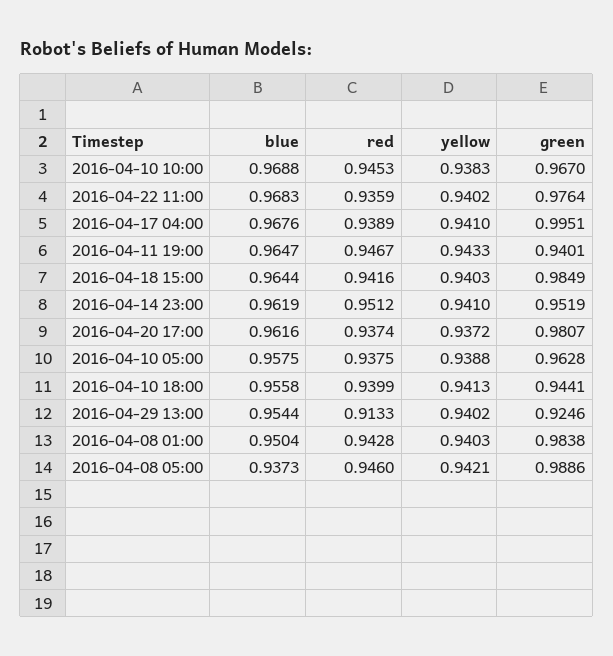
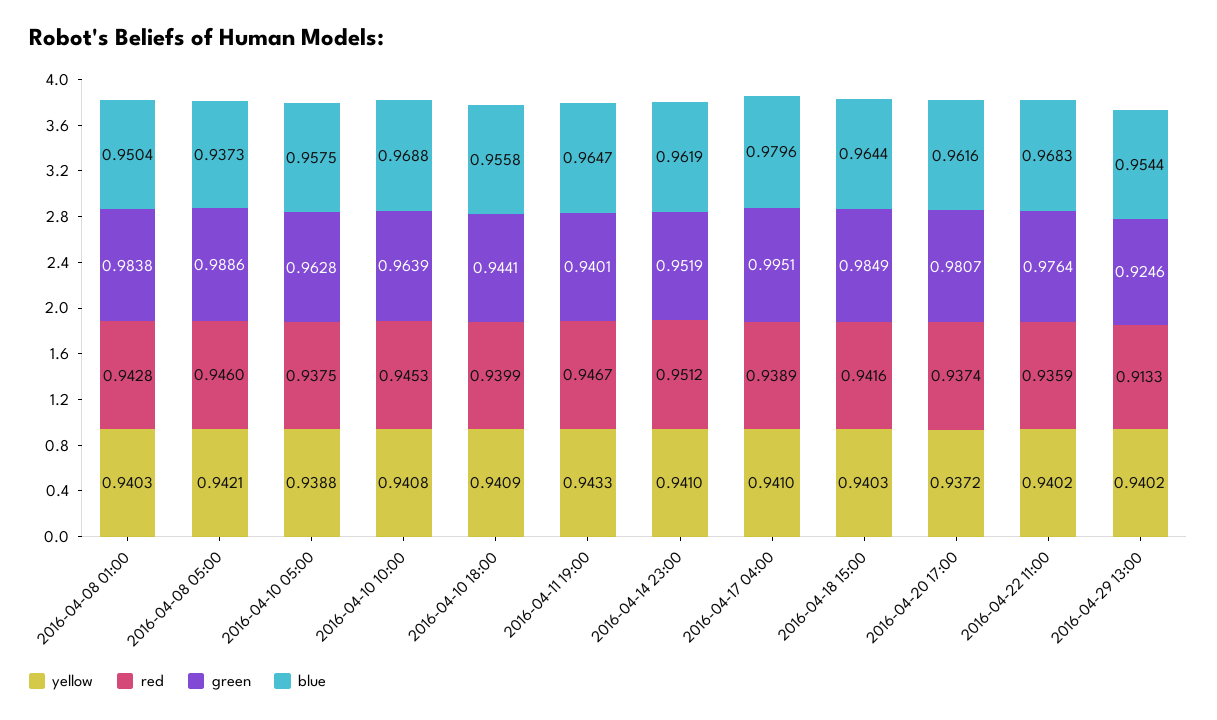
  {
    "blue": {
      "2016-04-10 10:00": 0.9688,
      "2016-04-22 11:00": 0.9683,
-     "2016-04-17 04:00": 0.9676,
+     "2016-04-17 04:00": 0.9796,
      "2016-04-11 19:00": 0.9647,
      "2016-04-18 15:00": 0.9644,
      "2016-04-14 23:00": 0.9619,
      "2016-04-20 17:00": 0.9616,
      "2016-04-10 05:00": 0.9575,
      "2016-04-10 18:00": 0.9558,
      "2016-04-29 13:00": 0.9544,
      "2016-04-08 01:00": 0.9504,
      "2016-04-08 05:00": 0.9373
    },
    "red": {
      "2016-04-10 10:00": 0.9453,
      "2016-04-22 11:00": 0.9359,
      "2016-04-17 04:00": 0.9389,
      "2016-04-11 19:00": 0.9467,
      "2016-04-18 15:00": 0.9416,
      "2016-04-14 23:00": 0.9512,
      "2016-04-20 17:00": 0.9374,
      "2016-04-10 05:00": 0.9375,
      "2016-04-10 18:00": 0.9399,
      "2016-04-29 13:00": 0.9133,
      "2016-04-08 01:00": 0.9428,
      "2016-04-08 05:00": 0.946
    },
    "yellow": {
-     "2016-04-10 10:00": 0.9383,
+     "2016-04-10 10:00": 0.9408,
      "2016-04-22 11:00": 0.9402,
      "2016-04-17 04:00": 0.941,
      "2016-04-11 19:00": 0.9433,
      "2016-04-18 15:00": 0.9403,
      "2016-04-14 23:00": 0.941,
      "2016-04-20 17:00": 0.9372,
      "2016-04-10 05:00": 0.9388,
-     "2016-04-10 18:00": 0.9413,
+     "2016-04-10 18:00": 0.9409,
      "2016-04-29 13:00": 0.9402,
      "2016-04-08 01:00": 0.9403,
      "2016-04-08 05:00": 0.9421
    },
    "green": {
-     "2016-04-10 10:00": 0.967,
+     "2016-04-10 10:00": 0.9639,
      "2016-04-22 11:00": 0.9764,
      "2016-04-17 04:00": 0.9951,
      "2016-04-11 19:00": 0.9401,
      "2016-04-18 15:00": 0.9849,
      "2016-04-14 23:00": 0.9519,
      "2016-04-20 17:00": 0.9807,
      "2016-04-10 05:00": 0.9628,
      "2016-04-10 18:00": 0.9441,
      "2016-04-29 13:00": 0.9246,
      "2016-04-08 01:00": 0.9838,
      "2016-04-08 05:00": 0.9886
    }
  }

